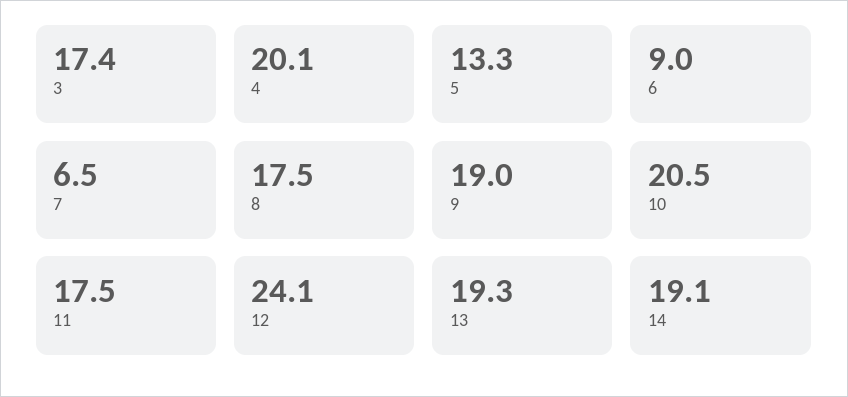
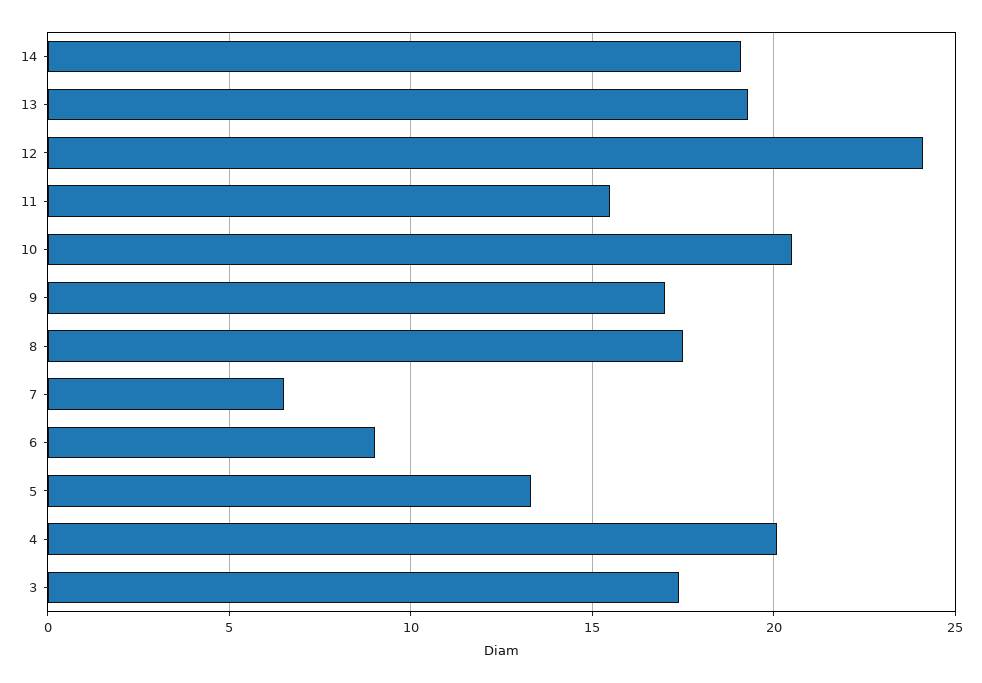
  {
    "3": 17.4,
    "4": 20.1,
    "5": 13.3,
    "6": 9,
    "7": 6.5,
    "8": 17.5,
-   "9": 19,
+   "9": 17,
    "10": 20.5,
-   "11": 17.5,
+   "11": 15.5,
    "12": 24.1,
    "13": 19.3,
    "14": 19.1
  }

